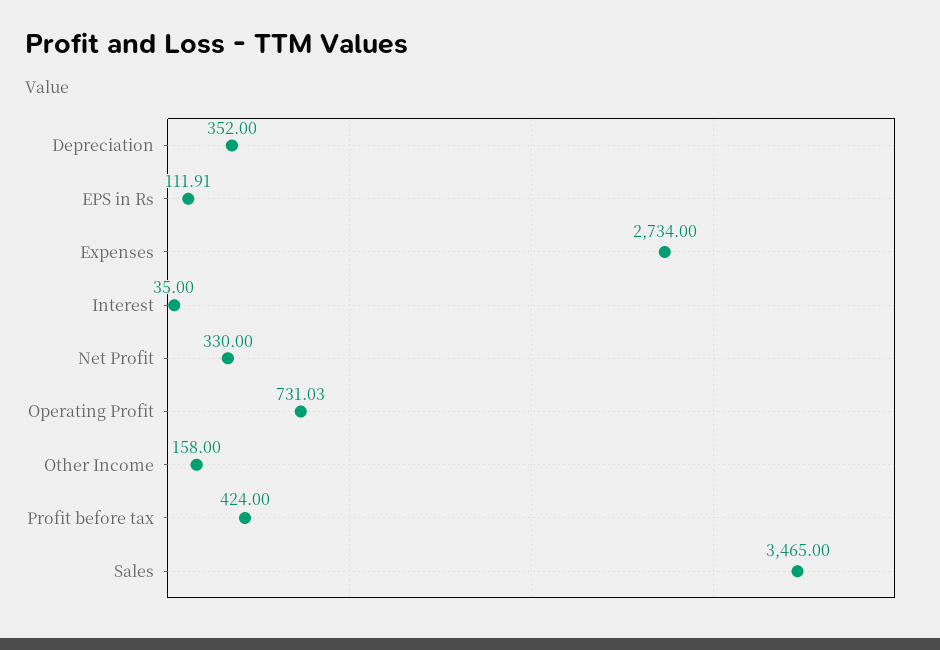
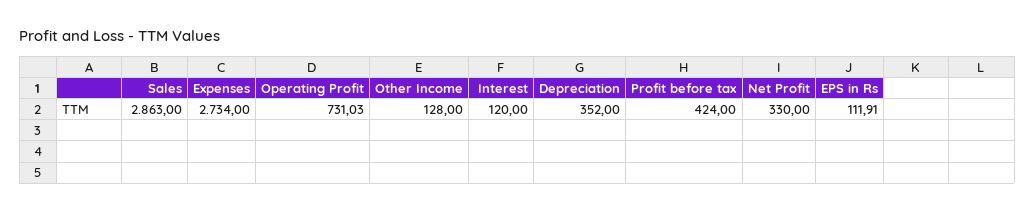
  {
    "Depreciation": 352,
    "EPS in Rs": 111.91,
    "Expenses": 2734,
-   "Interest": 35,
+   "Interest": 120,
    "Net Profit": 330,
    "Operating Profit": 731.03,
-   "Other Income": 158,
+   "Other Income": 128,
    "Profit before tax": 424,
-   "Sales": 3465
+   "Sales": 2863
  }

